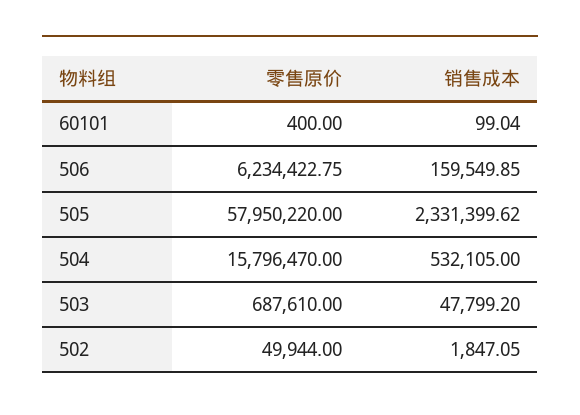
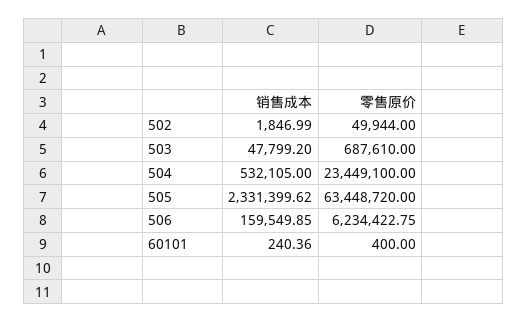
  {
    "零售原价": {
      "60101": 400,
      "506": 6234422.75,
-     "505": 57950220,
+     "505": 63448720,
-     "504": 15796470,
+     "504": 23449100,
      "503": 687610,
      "502": 49944
    },
    "销售成本": {
-     "60101": 99.04,
+     "60101": 240.36,
      "506": 159549.85,
      "505": 2331399.62,
      "504": 532105,
      "503": 47799.2,
-     "502": 1847.05
+     "502": 1846.99
    }
  }

